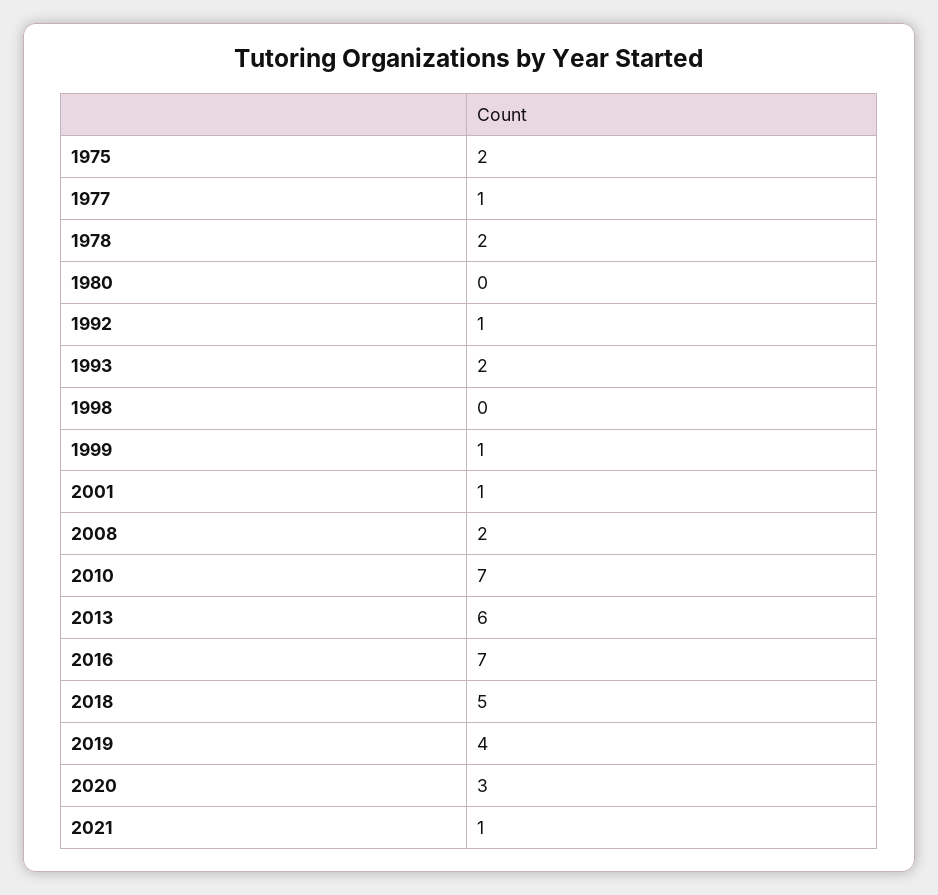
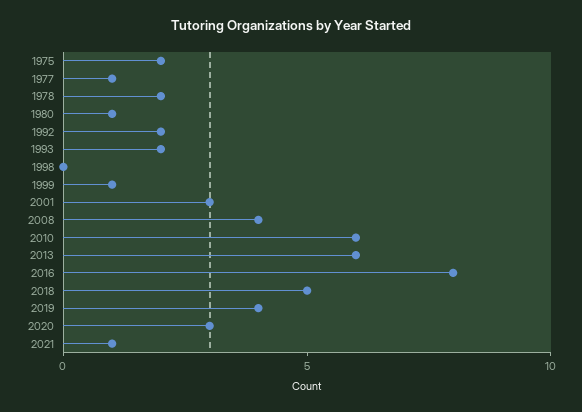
  {
    "1975": 2,
    "1977": 1,
    "1978": 2,
-   "1980": 0,
+   "1980": 1,
-   "1992": 1,
+   "1992": 2,
    "1993": 2,
    "1998": 0,
    "1999": 1,
-   "2001": 1,
+   "2001": 3,
-   "2008": 2,
+   "2008": 4,
-   "2010": 7,
+   "2010": 6,
    "2013": 6,
-   "2016": 7,
+   "2016": 8,
    "2018": 5,
    "2019": 4,
    "2020": 3,
    "2021": 1
  }

